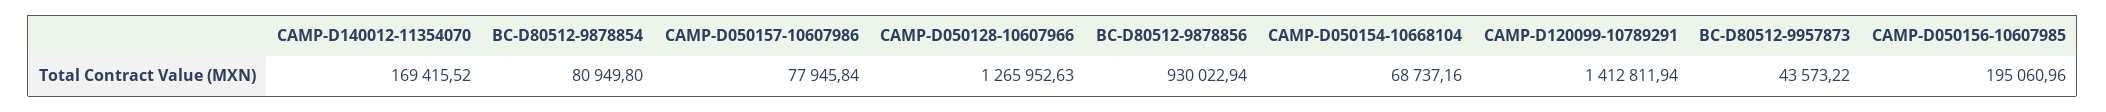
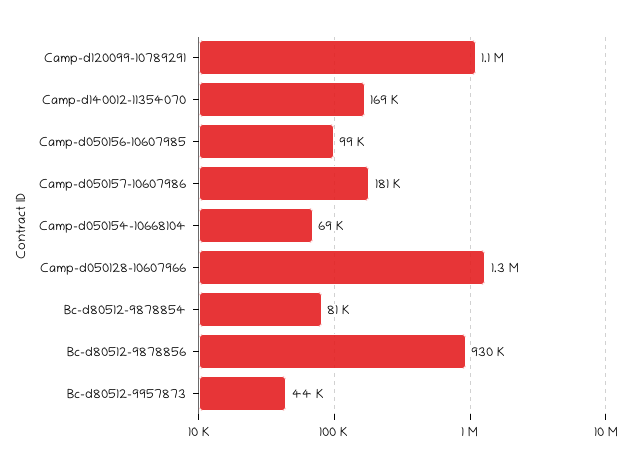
  {
    "CAMP-D140012-11354070": 169415.52,
    "BC-D80512-9878854": 80949.8,
-   "CAMP-D050157-10607986": 77945.84,
+   "CAMP-D050157-10607986": 181000,
    "CAMP-D050128-10607966": 1265952.63,
    "BC-D80512-9878856": 930022.94,
    "CAMP-D050154-10668104": 68737.16,
-   "CAMP-D120099-10789291": 1412811.94,
+   "CAMP-D120099-10789291": 1100000,
    "BC-D80512-9957873": 43573.22,
-   "CAMP-D050156-10607985": 195060.96
+   "CAMP-D050156-10607985": 99000
  }

